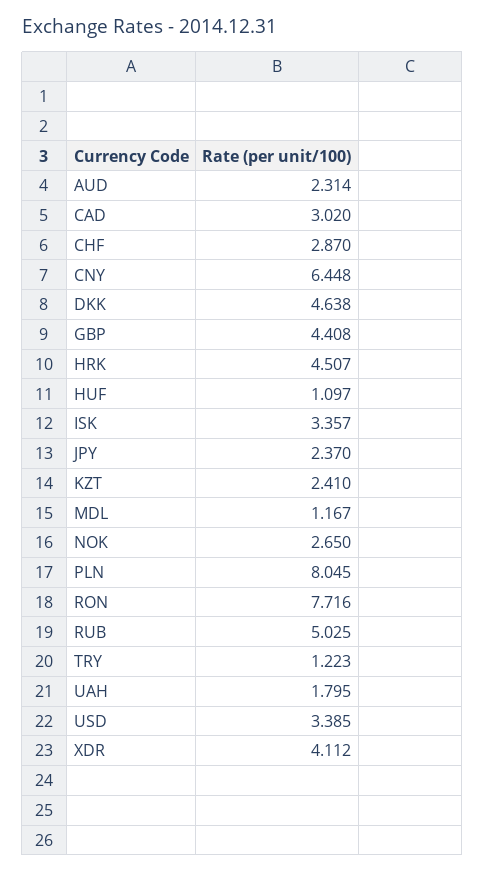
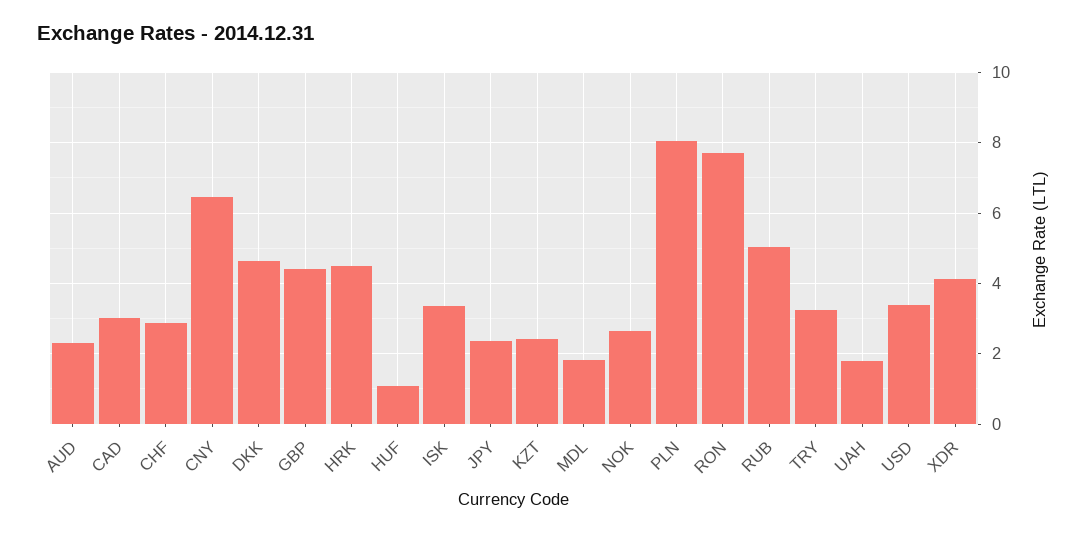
  {
    "AUD": 2.314,
    "CAD": 3.02,
    "CHF": 2.87,
    "CNY": 6.448,
    "DKK": 4.638,
    "GBP": 4.408,
    "HRK": 4.507,
    "HUF": 1.097,
    "ISK": 3.357,
    "JPY": 2.37,
    "KZT": 2.41,
-   "MDL": 1.167,
+   "MDL": 1.8,
    "NOK": 2.65,
    "PLN": 8.045,
    "RON": 7.716,
    "RUB": 5.025,
-   "TRY": 1.223,
+   "TRY": 3.2,
    "UAH": 1.795,
    "USD": 3.385,
    "XDR": 4.112
  }

